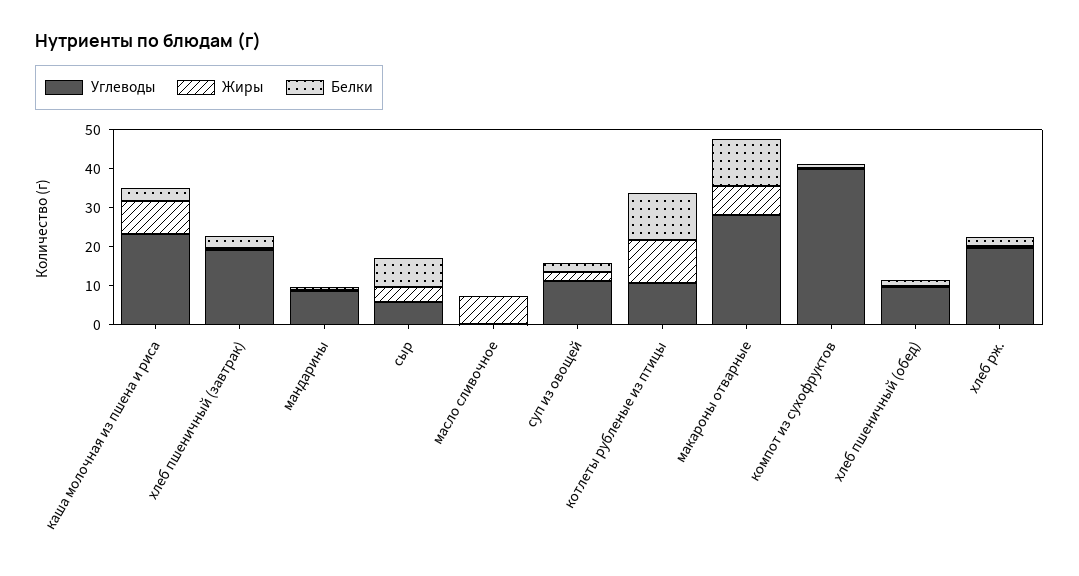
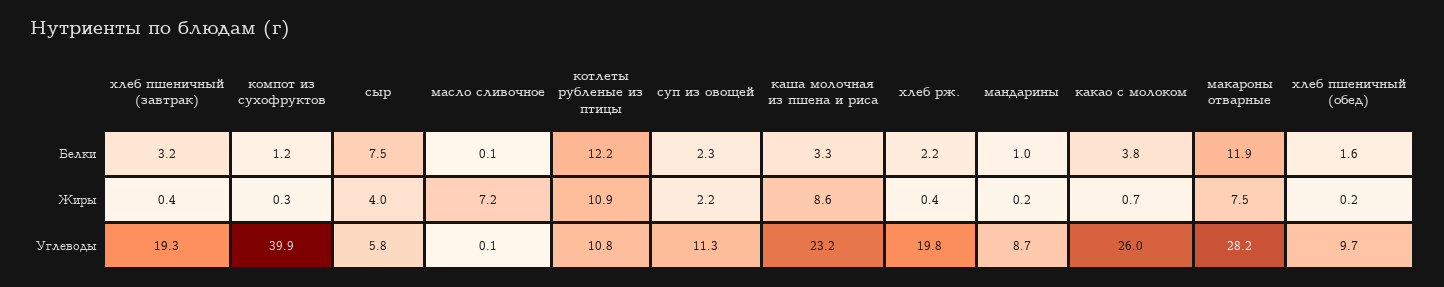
  {
    "Углеводы": {
      "каша молочная из пшена и риса": 23.2,
      "хлеб пшеничный (завтрак)": 19.3,
      "мандарины": 8.7,
      "сыр": 5.8,
      "масло сливочное": 0.1,
      "суп из овощей": 11.3,
      "котлеты рубленые из птицы": 10.8,
      "макароны отварные": 28.2,
      "компот из сухофруктов": 39.9,
      "хлеб пшеничный (обед)": 9.7,
-     "хлеб рж.": 19.8
+     "хлеб рж.": 19.8,
+     "какао с молоком": 26
    },
    "Жиры": {
      "каша молочная из пшена и риса": 8.6,
      "хлеб пшеничный (завтрак)": 0.4,
      "мандарины": 0.2,
      "сыр": 4,
      "масло сливочное": 7.2,
      "суп из овощей": 2.2,
      "котлеты рубленые из птицы": 10.9,
      "макароны отварные": 7.5,
      "компот из сухофруктов": 0.3,
      "хлеб пшеничный (обед)": 0.2,
-     "хлеб рж.": 0.4
+     "хлеб рж.": 0.4,
+     "какао с молоком": 0.7
    },
    "Белки": {
      "каша молочная из пшена и риса": 3.3,
      "хлеб пшеничный (завтрак)": 3.2,
      "мандарины": 1,
      "сыр": 7.5,
      "масло сливочное": 0.1,
      "суп из овощей": 2.3,
      "котлеты рубленые из птицы": 12.2,
      "макароны отварные": 11.9,
      "компот из сухофруктов": 1.2,
      "хлеб пшеничный (обед)": 1.6,
-     "хлеб рж.": 2.2
+     "хлеб рж.": 2.2,
+     "какао с молоком": 3.8
    }
  }

